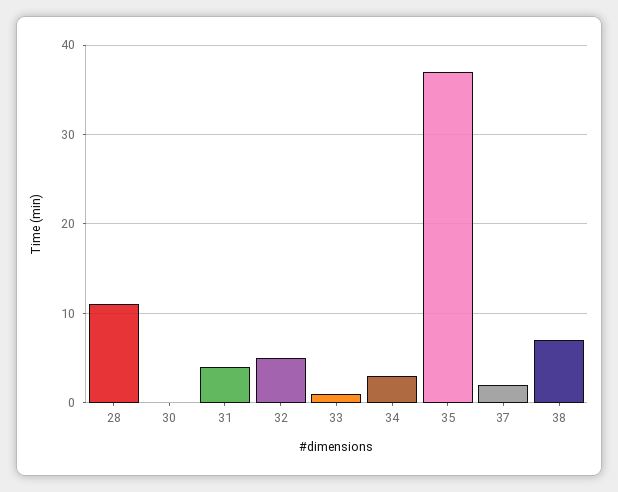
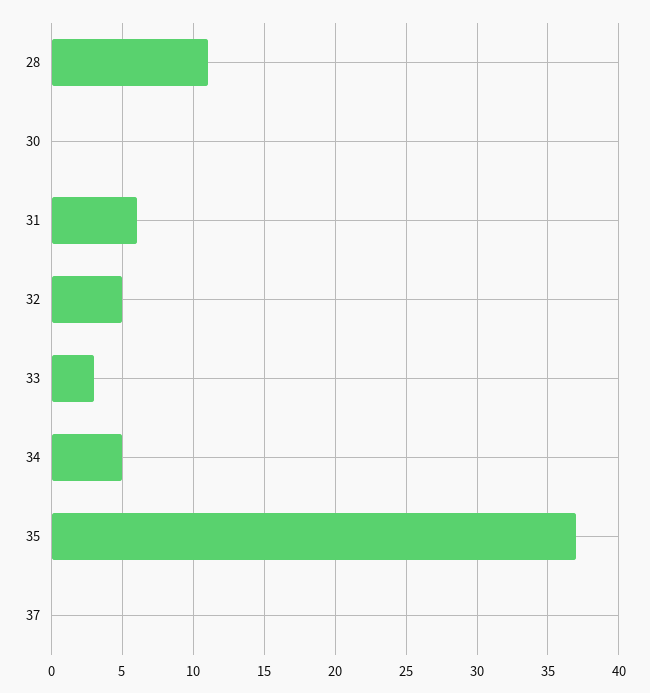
  {
    "28": 11,
    "30": 0,
-   "31": 4,
+   "31": 6,
    "32": 5,
-   "33": 1,
+   "33": 3,
-   "34": 3,
+   "34": 5,
    "35": 37,
-   "37": 2,
+   "37": 0
-   "38": 7
  }

